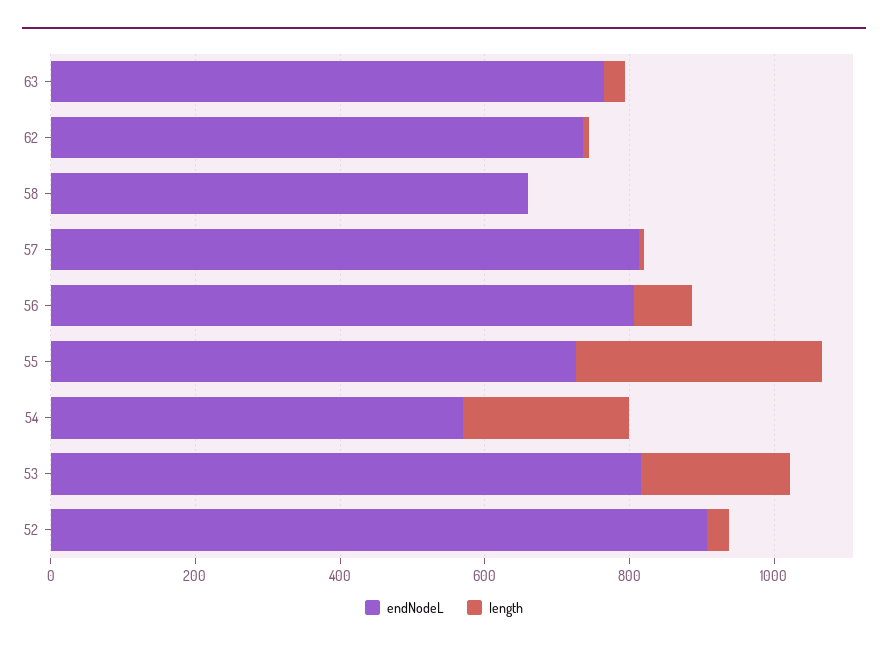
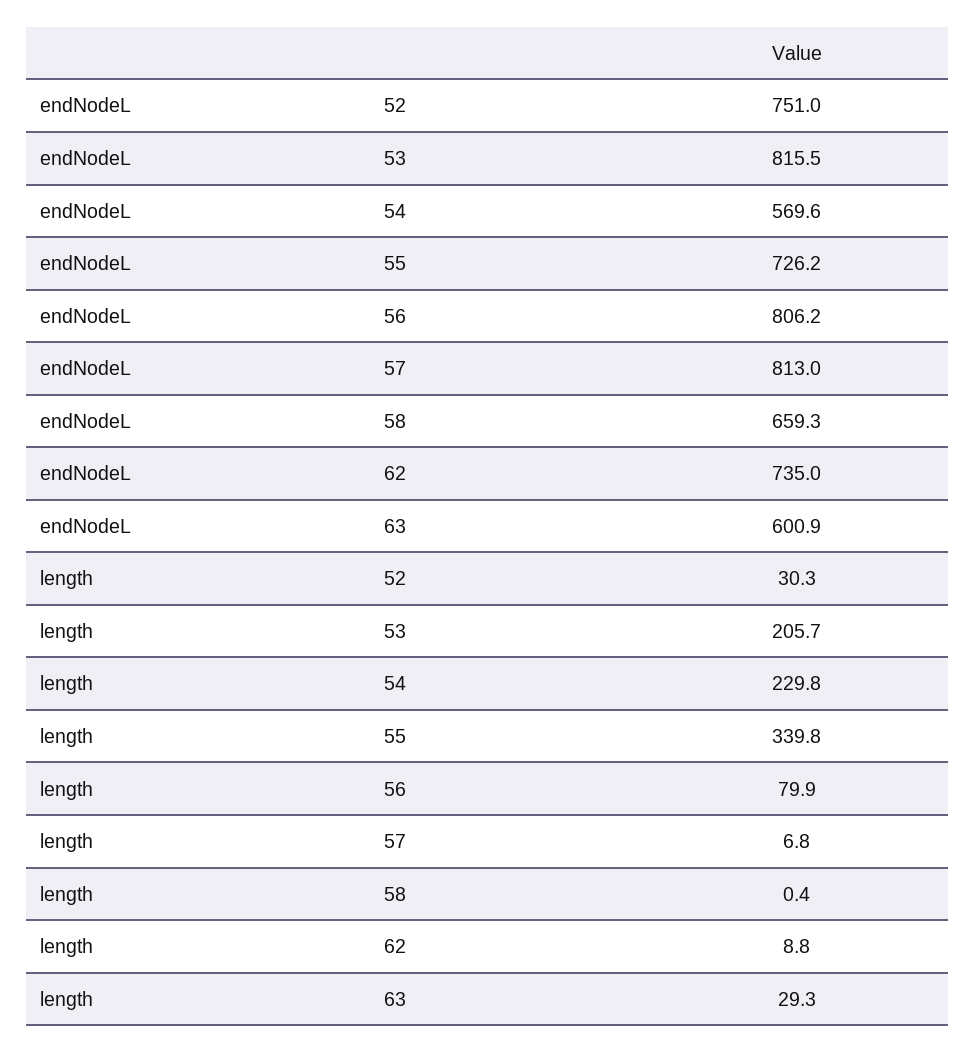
  {
    "endNodeL": {
-     "63": 750,
+     "63": 600.9,
      "62": 735,
      "58": 659.3,
      "57": 813,
      "56": 806.2,
      "55": 726.2,
      "54": 569.6,
      "53": 815.5,
-     "52": 900
+     "52": 751
    },
    "length": {
      "63": 29.3,
      "62": 8.8,
      "58": 0.4,
      "57": 6.8,
      "56": 79.9,
      "55": 339.8,
      "54": 229.8,
      "53": 205.7,
      "52": 30.3
    }
  }

